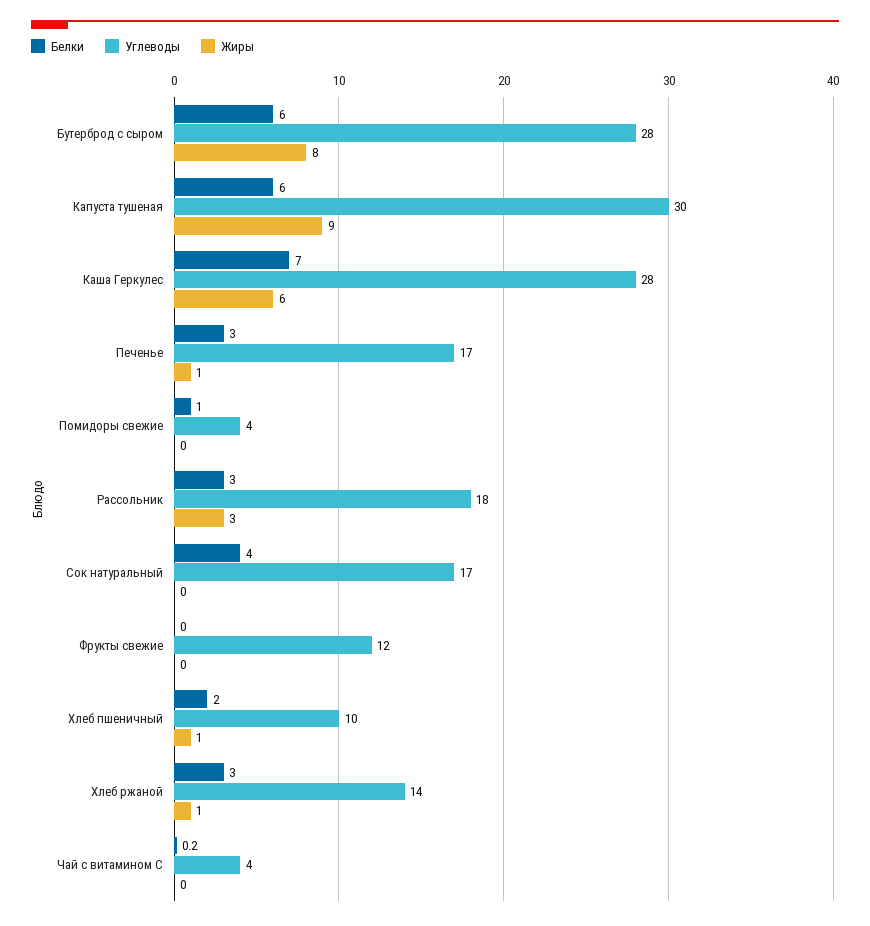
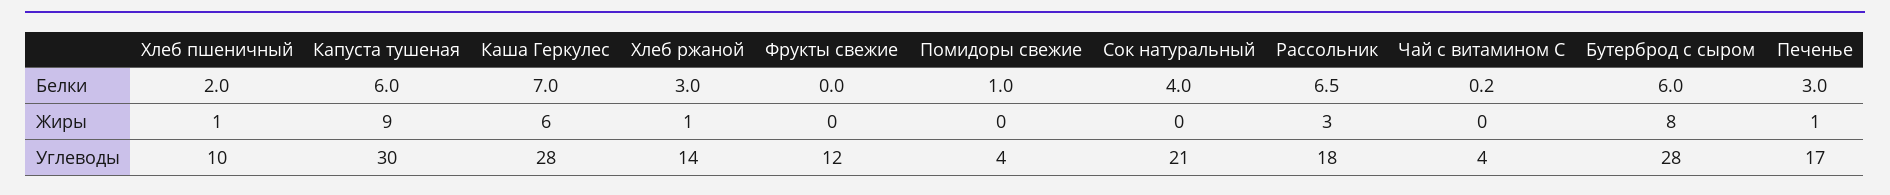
  {
    "Белки": {
      "Бутерброд с сыром": 6,
      "Капуста тушеная": 6,
      "Каша Геркулес": 7,
      "Печенье": 3,
      "Помидоры свежие": 1,
-     "Рассольник": 3,
+     "Рассольник": 6.5,
      "Сок натуральный": 4,
      "Фрукты свежие": 0,
      "Хлеб пшеничный": 2,
      "Хлеб ржаной": 3,
      "Чай с витамином С": 0.2
    },
    "Углеводы": {
      "Бутерброд с сыром": 28,
      "Капуста тушеная": 30,
      "Каша Геркулес": 28,
      "Печенье": 17,
      "Помидоры свежие": 4,
      "Рассольник": 18,
-     "Сок натуральный": 17,
+     "Сок натуральный": 21,
      "Фрукты свежие": 12,
      "Хлеб пшеничный": 10,
      "Хлеб ржаной": 14,
      "Чай с витамином С": 4
    },
    "Жиры": {
      "Бутерброд с сыром": 8,
      "Капуста тушеная": 9,
      "Каша Геркулес": 6,
      "Печенье": 1,
      "Помидоры свежие": 0,
      "Рассольник": 3,
      "Сок натуральный": 0,
      "Фрукты свежие": 0,
      "Хлеб пшеничный": 1,
      "Хлеб ржаной": 1,
      "Чай с витамином С": 0
    }
  }

